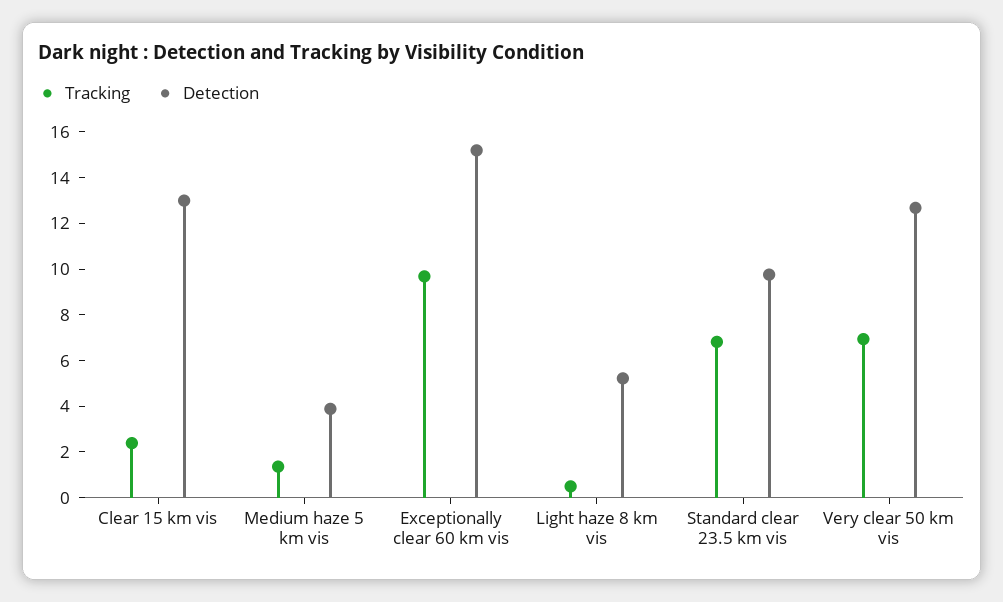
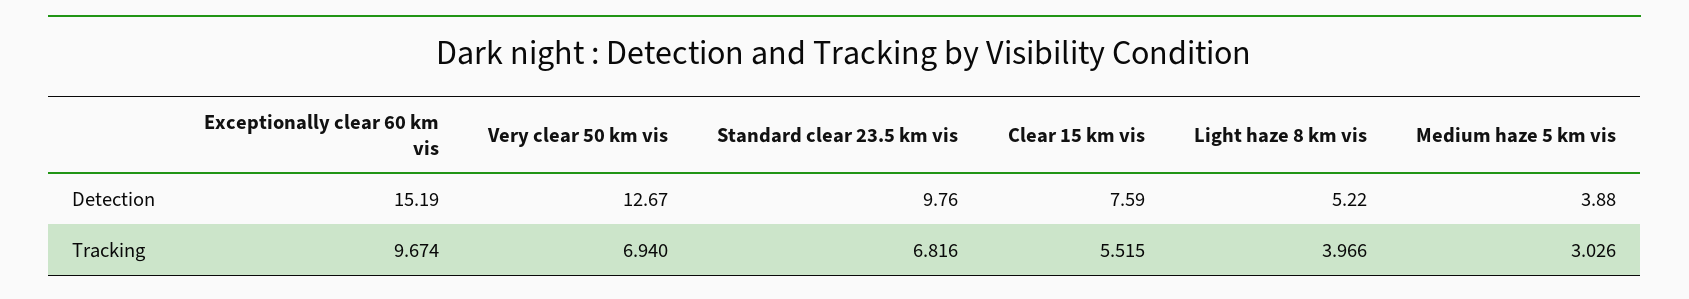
  {
    "Tracking": {
-     "Clear 15 km vis": 2.5,
+     "Clear 15 km vis": 5.515,
-     "Medium haze 5 km vis": 1.5,
+     "Medium haze 5 km vis": 3.026,
      "Exceptionally clear 60 km vis": 9.674,
-     "Light haze 8 km vis": 0.5,
+     "Light haze 8 km vis": 3.966,
      "Standard clear 23.5 km vis": 6.816,
      "Very clear 50 km vis": 6.94
    },
    "Detection": {
-     "Clear 15 km vis": 13,
+     "Clear 15 km vis": 7.59,
      "Medium haze 5 km vis": 3.88,
      "Exceptionally clear 60 km vis": 15.19,
      "Light haze 8 km vis": 5.22,
      "Standard clear 23.5 km vis": 9.76,
      "Very clear 50 km vis": 12.67
    }
  }

